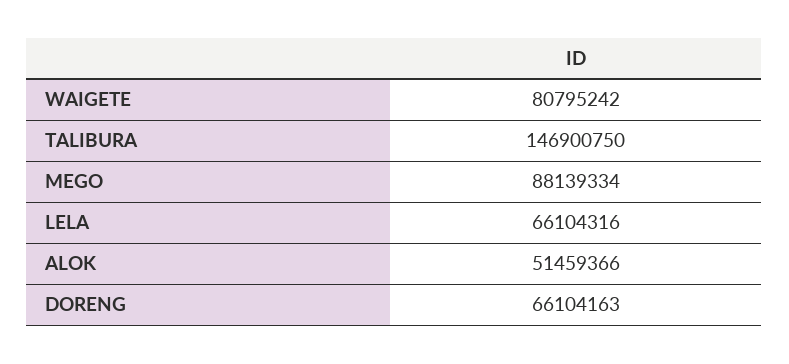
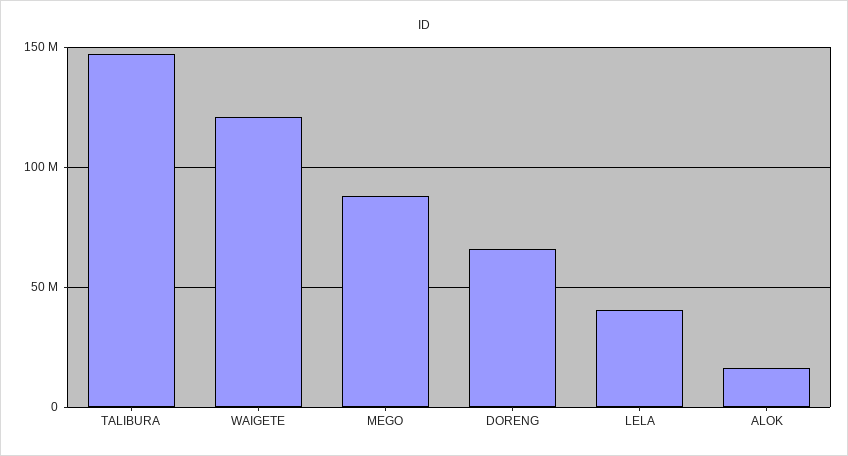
  {
-   "WAIGETE": 80795242,
+   "WAIGETE": 120000000,
    "TALIBURA": 146900750,
    "MEGO": 88139334,
-   "LELA": 66104316,
+   "LELA": 40000000,
-   "ALOK": 51459366,
+   "ALOK": 15000000,
    "DORENG": 66104163
  }

